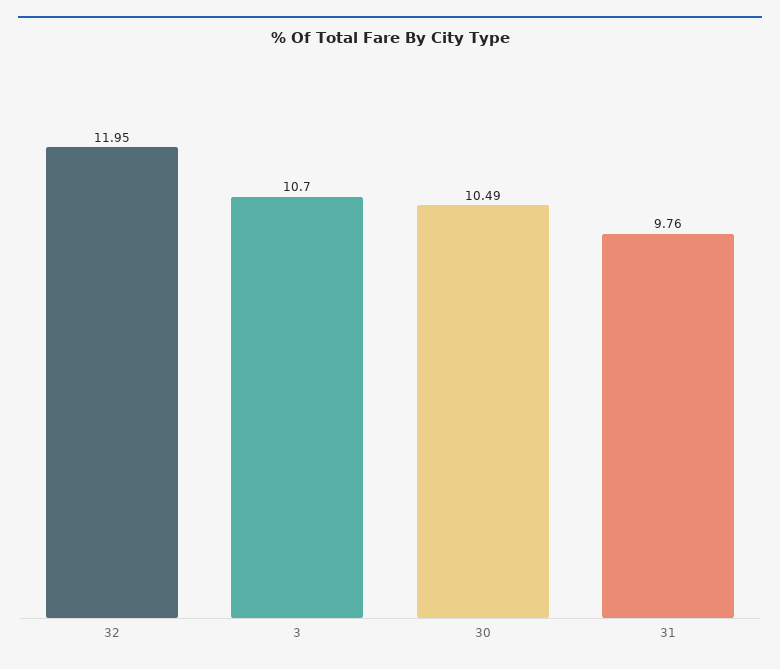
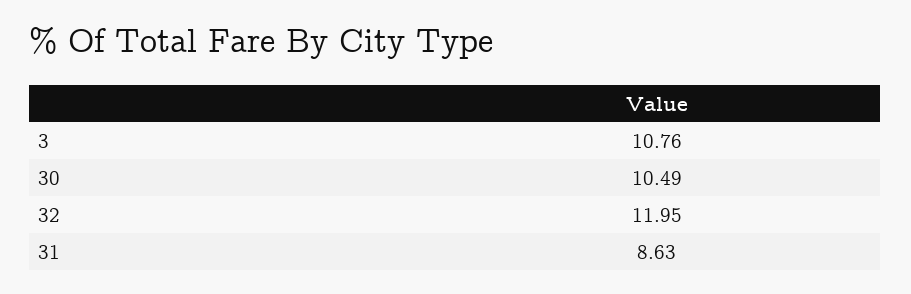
  {
    "32": 11.95,
-   "3": 10.7,
+   "3": 10.76,
    "30": 10.49,
-   "31": 9.76
+   "31": 8.63
  }

